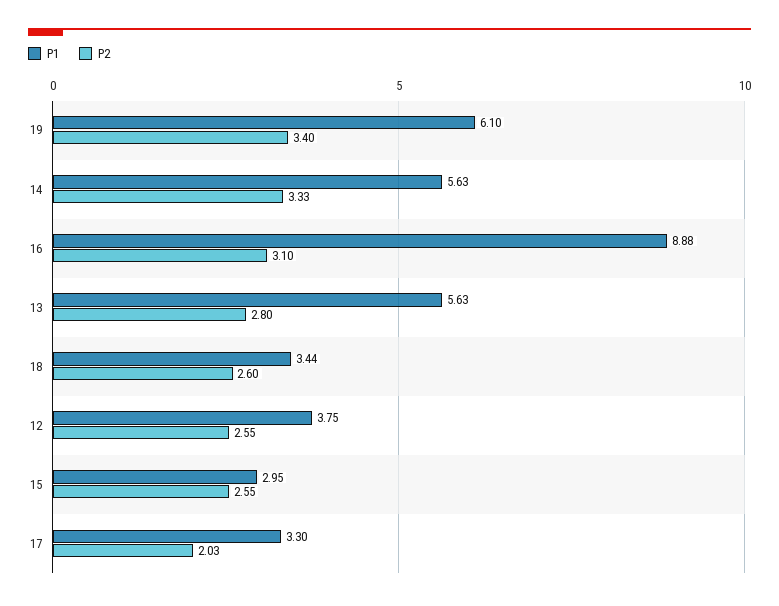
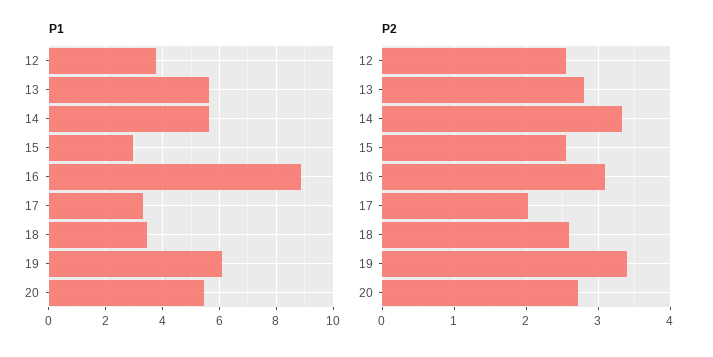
  {
    "P1": {
      "19": 6.1,
      "14": 5.63,
      "16": 8.88,
      "13": 5.63,
      "18": 3.44,
      "12": 3.75,
      "15": 2.95,
-     "17": 3.3
+     "17": 3.3,
+     "20": 5.5
    },
    "P2": {
      "19": 3.4,
      "14": 3.33,
      "16": 3.1,
      "13": 2.8,
      "18": 2.6,
      "12": 2.55,
      "15": 2.55,
-     "17": 2.03
+     "17": 2.03,
+     "20": 2.7
    }
  }

